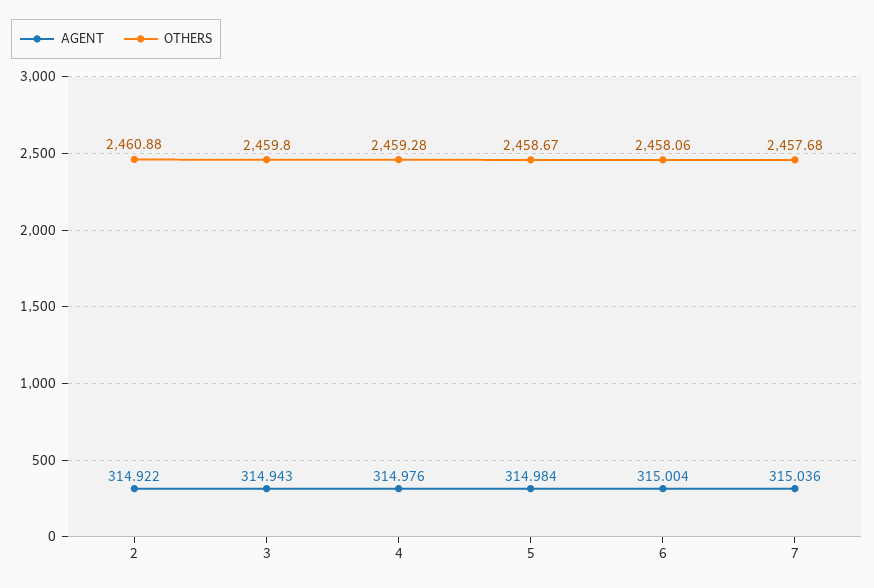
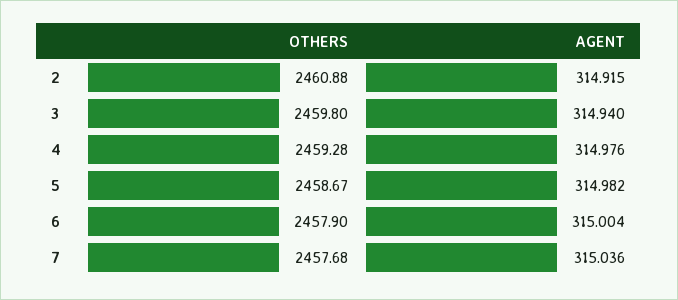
  {
    "AGENT": {
-     "2": 314.922,
+     "2": 314.915,
-     "3": 314.943,
+     "3": 314.94,
      "4": 314.976,
-     "5": 314.984,
+     "5": 314.982,
      "6": 315.004,
      "7": 315.036
    },
    "OTHERS": {
      "2": 2460.88,
      "3": 2459.8,
      "4": 2459.28,
      "5": 2458.67,
-     "6": 2458.06,
+     "6": 2457.9,
      "7": 2457.68
    }
  }

